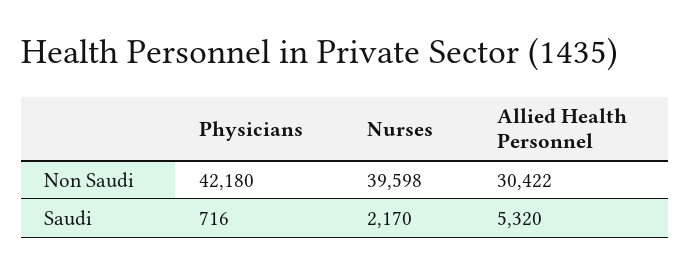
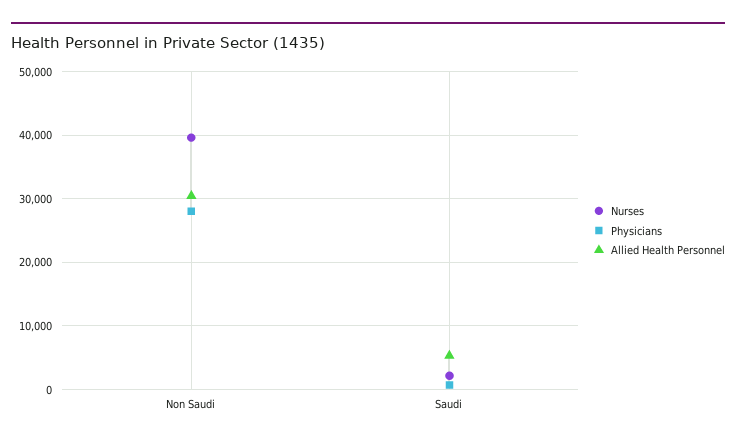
  {
    "Physicians": {
-     "Non Saudi": 42180,
+     "Non Saudi": 28000,
      "Saudi": 716
    },
    "Nurses": {
      "Non Saudi": 39598,
      "Saudi": 2170
    },
    "Allied Health Personnel": {
      "Non Saudi": 30422,
      "Saudi": 5320
    }
  }

